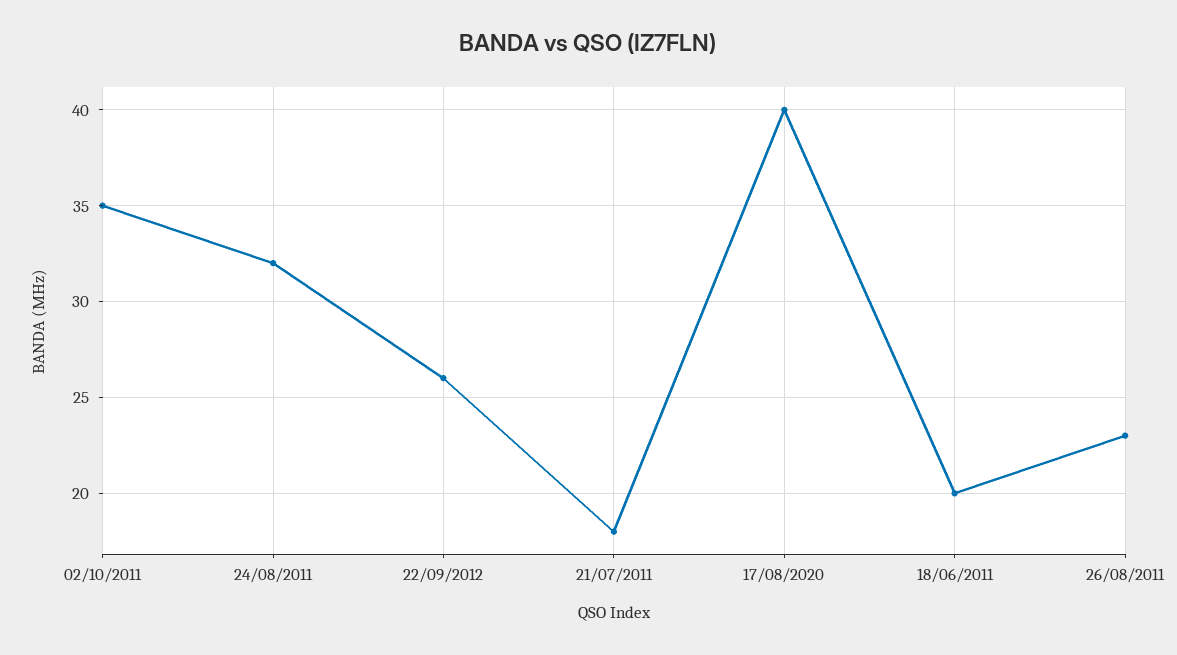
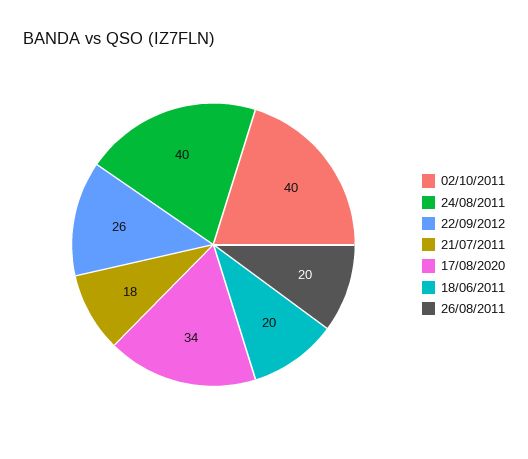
  {
-   "02/10/2011": 35,
+   "02/10/2011": 40,
-   "24/08/2011": 32,
+   "24/08/2011": 40,
    "22/09/2012": 26,
    "21/07/2011": 18,
-   "17/08/2020": 40,
+   "17/08/2020": 34,
    "18/06/2011": 20,
-   "26/08/2011": 23
+   "26/08/2011": 20
  }

